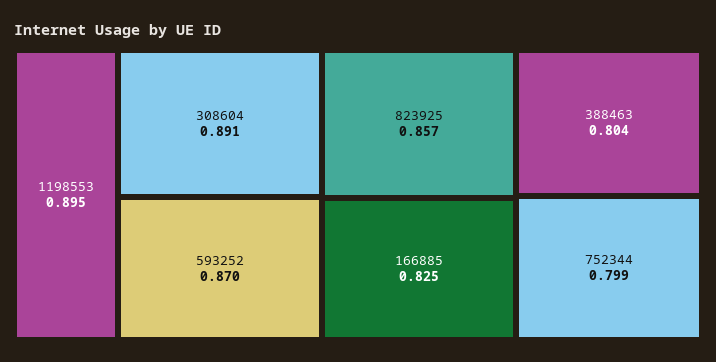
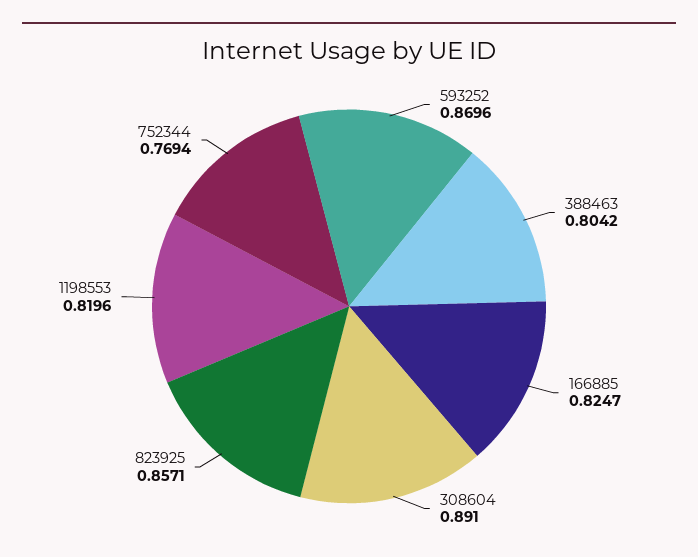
  {
-   "1198553": 0.895,
+   "1198553": 0.8196,
    "308604": 0.891,
    "593252": 0.8696,
    "823925": 0.8571,
    "166885": 0.8247,
    "388463": 0.8042,
-   "752344": 0.799
+   "752344": 0.7694
  }

